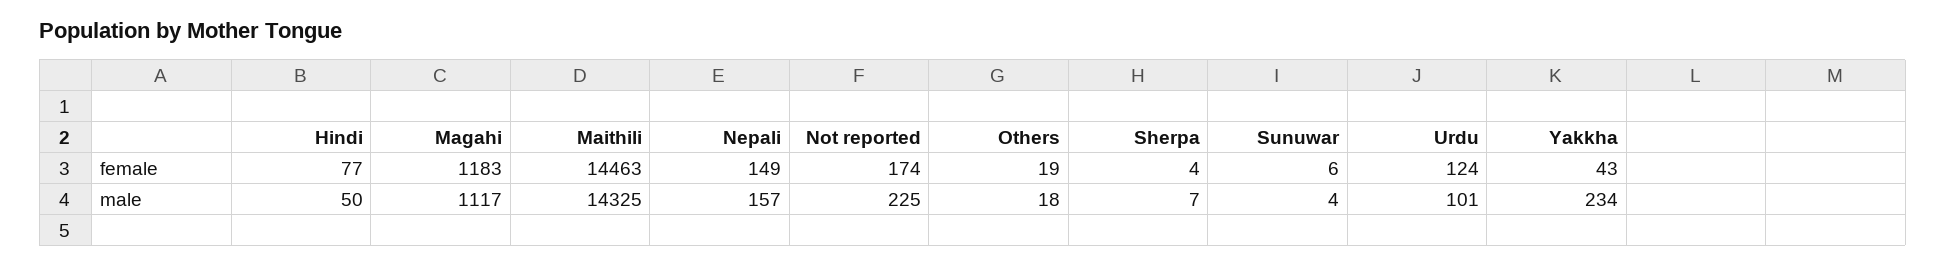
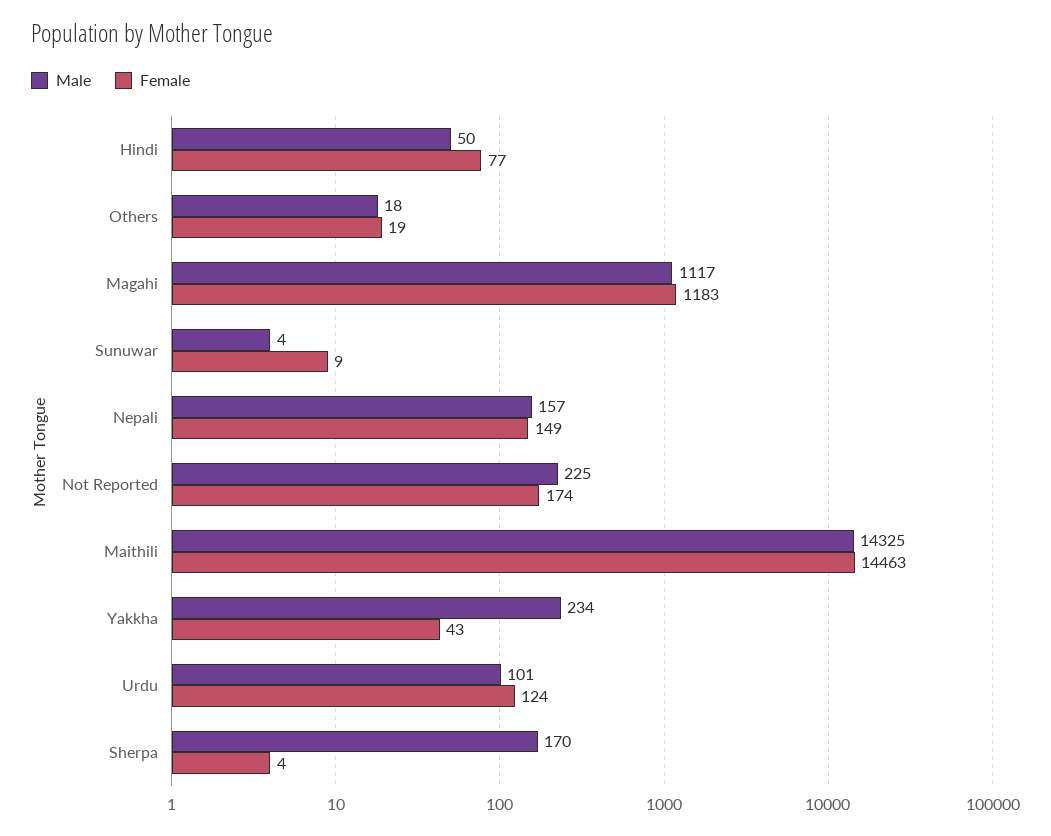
  {
    "female": {
      "Hindi": 77,
      "Magahi": 1183,
      "Maithili": 14463,
      "Nepali": 149,
      "Not reported": 174,
      "Others": 19,
      "Sherpa": 4,
-     "Sunuwar": 6,
+     "Sunuwar": 9,
      "Urdu": 124,
      "Yakkha": 43
    },
    "male": {
      "Hindi": 50,
      "Magahi": 1117,
      "Maithili": 14325,
      "Nepali": 157,
      "Not reported": 225,
      "Others": 18,
-     "Sherpa": 7,
+     "Sherpa": 170,
      "Sunuwar": 4,
      "Urdu": 101,
      "Yakkha": 234
    }
  }

